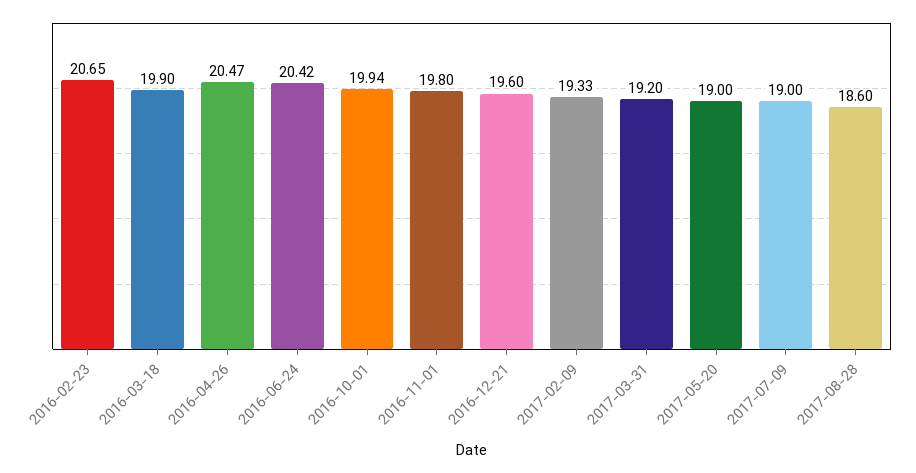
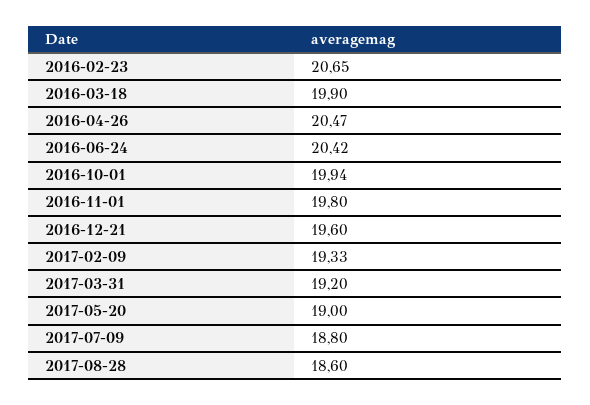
  {
    "2016-02-23": 20.65,
    "2016-03-18": 19.9,
    "2016-04-26": 20.47,
    "2016-06-24": 20.42,
    "2016-10-01": 19.94,
    "2016-11-01": 19.8,
    "2016-12-21": 19.6,
    "2017-02-09": 19.33,
    "2017-03-31": 19.2,
    "2017-05-20": 19,
-   "2017-07-09": 19,
+   "2017-07-09": 18.8,
    "2017-08-28": 18.6
  }

